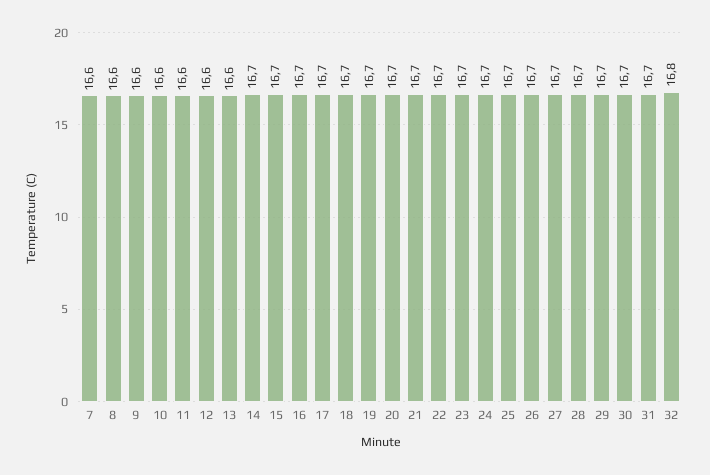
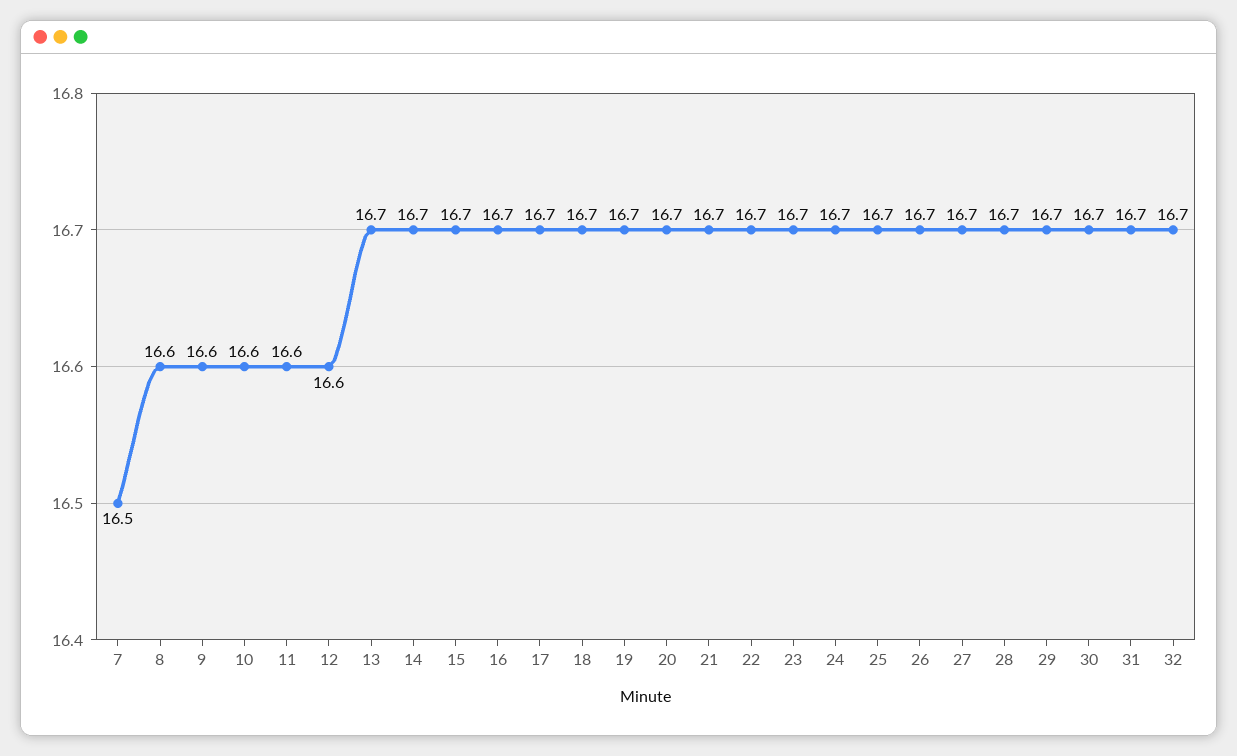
  {
-   "7": 16.6,
+   "7": 16.5,
    "8": 16.6,
    "9": 16.6,
    "10": 16.6,
    "11": 16.6,
    "12": 16.6,
-   "13": 16.6,
+   "13": 16.7,
    "14": 16.7,
    "15": 16.7,
    "16": 16.7,
    "17": 16.7,
    "18": 16.7,
    "19": 16.7,
    "20": 16.7,
    "21": 16.7,
    "22": 16.7,
    "23": 16.7,
    "24": 16.7,
    "25": 16.7,
    "26": 16.7,
    "27": 16.7,
    "28": 16.7,
    "29": 16.7,
    "30": 16.7,
    "31": 16.7,
-   "32": 16.8
+   "32": 16.7
  }

